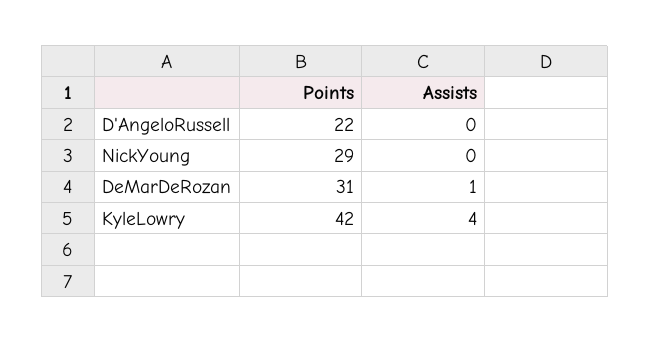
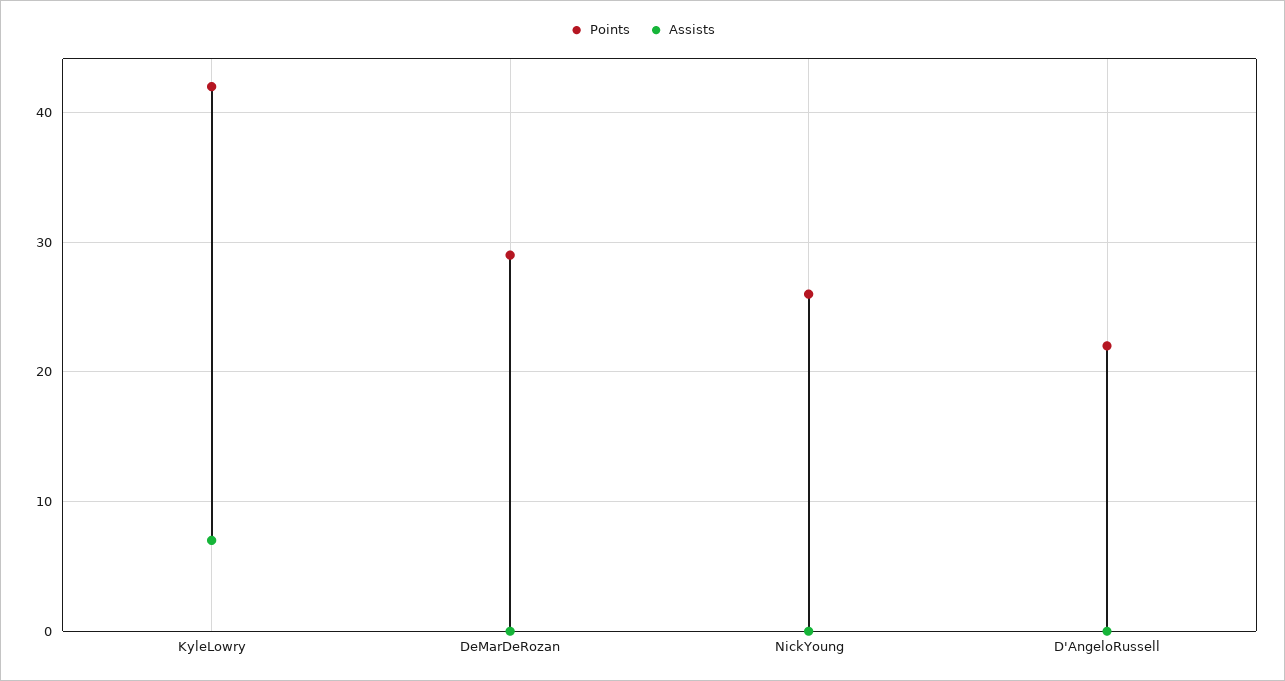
  {
    "Points": {
      "D'AngeloRussell": 22,
-     "NickYoung": 29,
+     "NickYoung": 26,
-     "DeMarDeRozan": 31,
+     "DeMarDeRozan": 29,
      "KyleLowry": 42
    },
    "Assists": {
      "D'AngeloRussell": 0,
      "NickYoung": 0,
-     "DeMarDeRozan": 1,
+     "DeMarDeRozan": 0,
-     "KyleLowry": 4
+     "KyleLowry": 7
    }
  }

